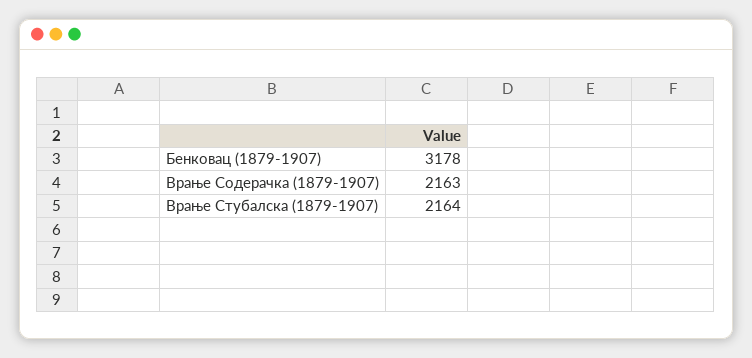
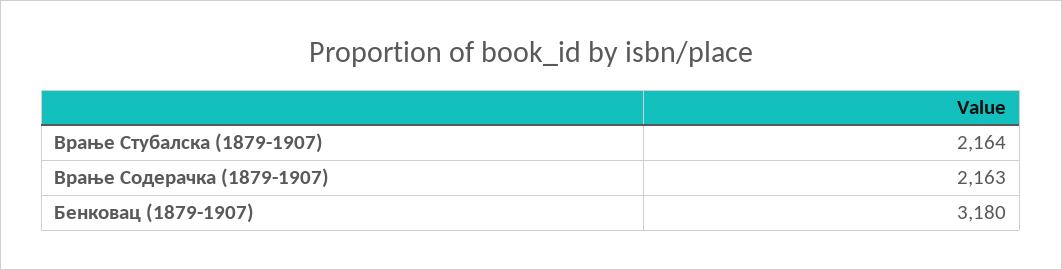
  {
-   "Бенковац (1879-1907)": 3178,
+   "Бенковац (1879-1907)": 3180,
    "Врање Содерачка (1879-1907)": 2163,
    "Врање Стубалска (1879-1907)": 2164
  }

